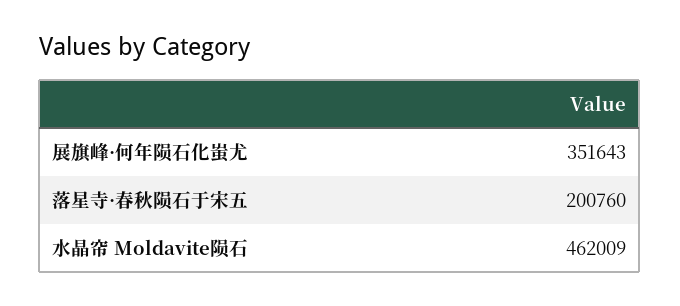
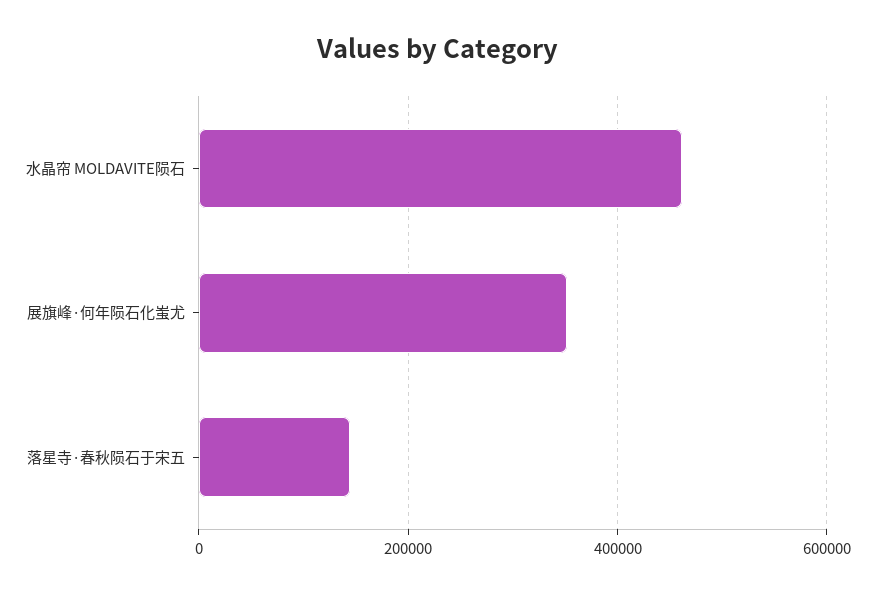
  {
    "展旗峰·何年陨石化蚩尤": 351643,
-   "落星寺·春秋陨石于宋五": 200760,
+   "落星寺·春秋陨石于宋五": 140000,
    "水晶帘 Moldavite陨石": 462009
  }

